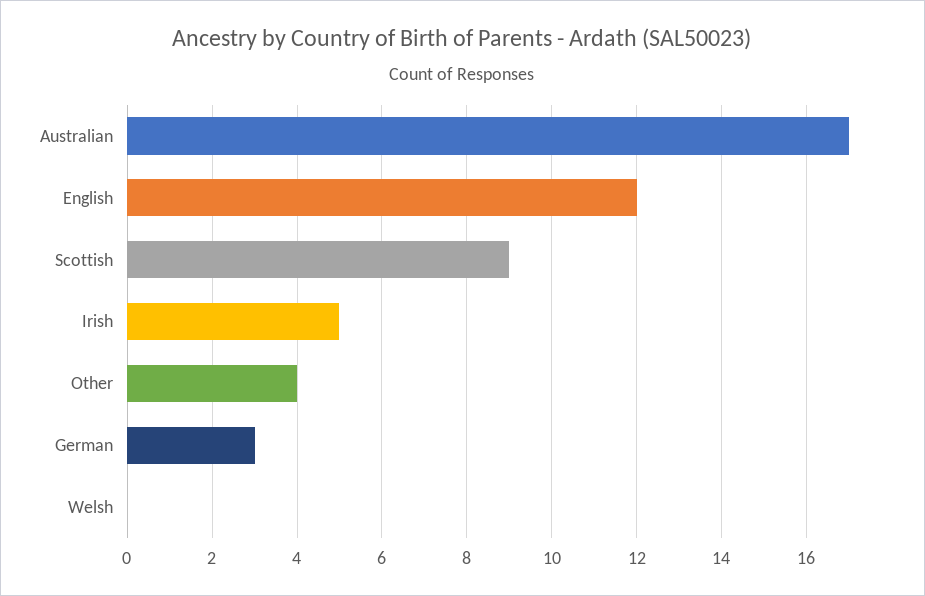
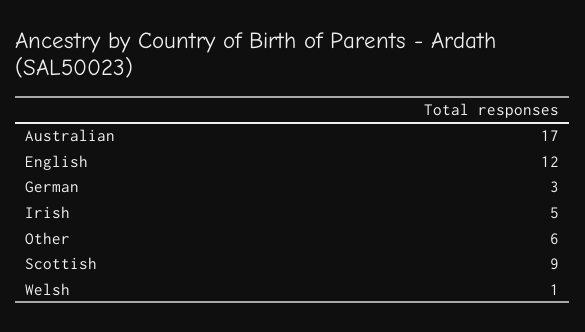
  {
    "Australian": 17,
    "English": 12,
    "Scottish": 9,
    "Irish": 5,
-   "Other": 4,
+   "Other": 6,
    "German": 3,
-   "Welsh": 0
+   "Welsh": 1
  }

